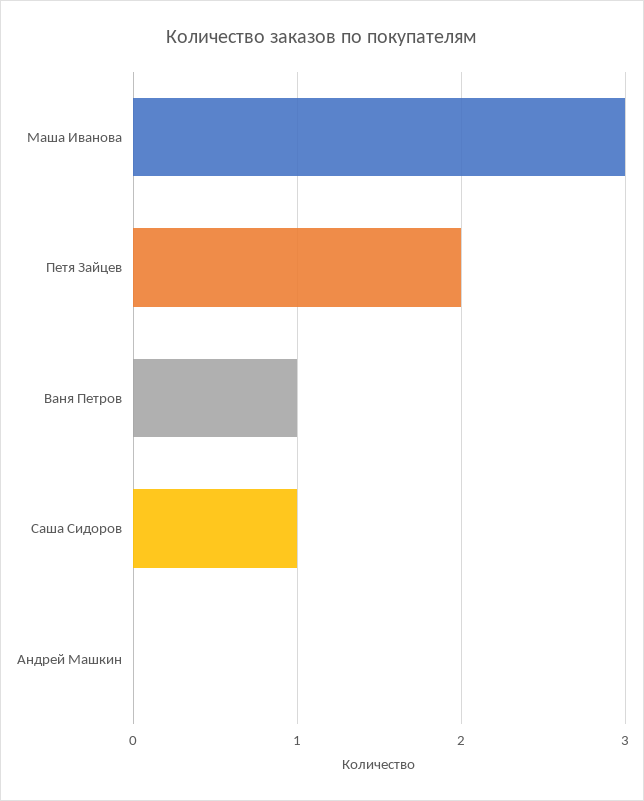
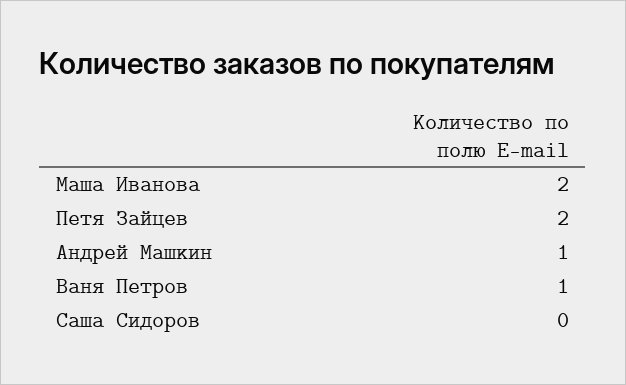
  {
-   "Маша Иванова": 3,
+   "Маша Иванова": 2,
    "Петя Зайцев": 2,
    "Ваня Петров": 1,
-   "Саша Сидоров": 1,
+   "Саша Сидоров": 0,
-   "Андрей Машкин": 0
+   "Андрей Машкин": 1
  }

